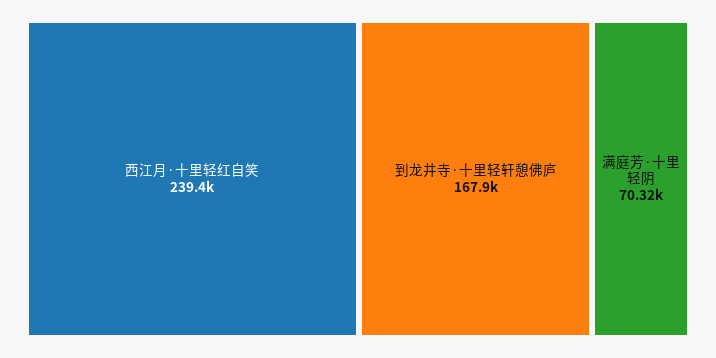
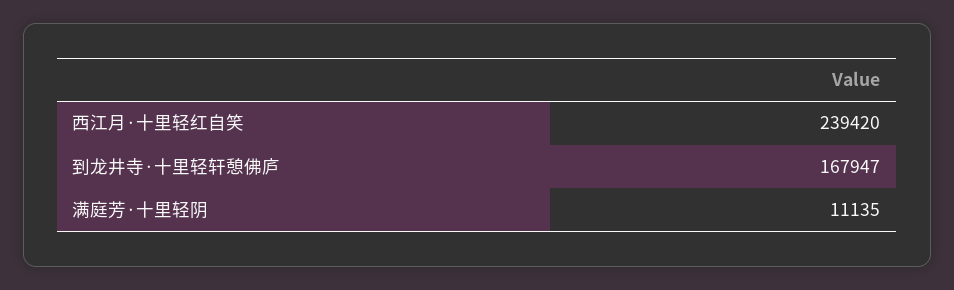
  {
    "西江月·十里轻红自笑": 239420,
    "到龙井寺·十里轻轩憩佛庐": 167947,
-   "满庭芳·十里轻阴": 70320
+   "满庭芳·十里轻阴": 11135
  }

